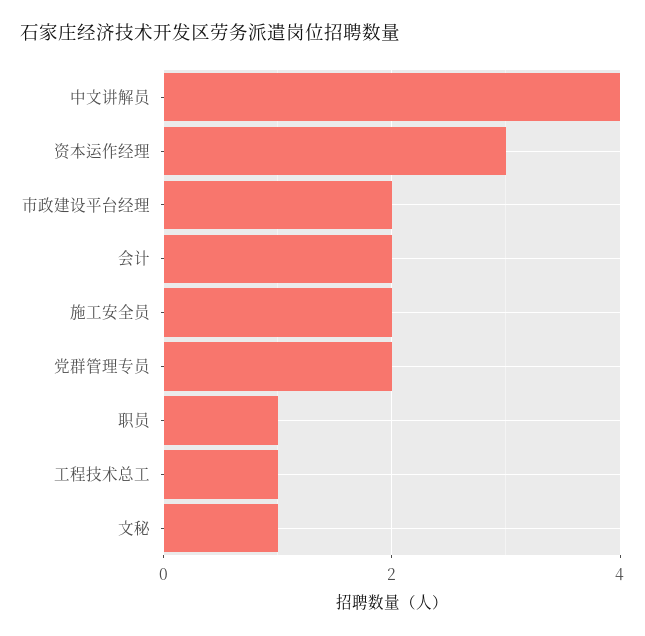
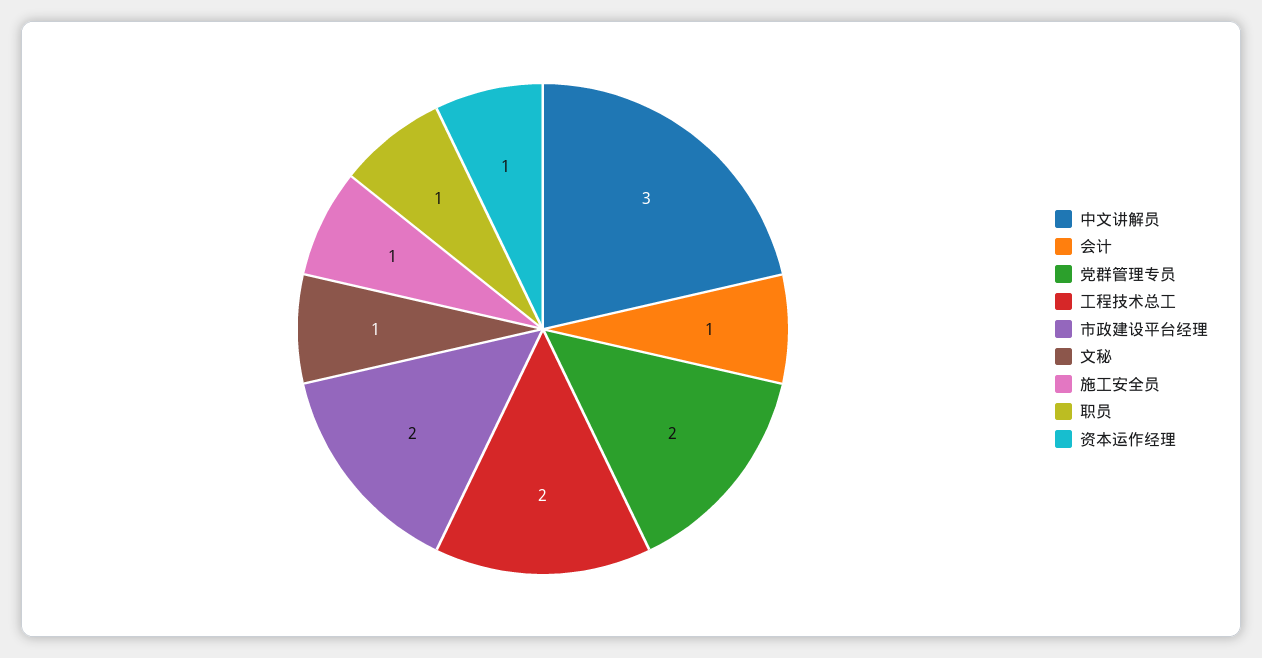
  {
-   "中文讲解员": 4,
+   "中文讲解员": 3,
-   "资本运作经理": 3,
+   "资本运作经理": 1,
    "市政建设平台经理": 2,
-   "会计": 2,
+   "会计": 1,
-   "施工安全员": 2,
+   "施工安全员": 1,
    "党群管理专员": 2,
    "职员": 1,
-   "工程技术总工": 1,
+   "工程技术总工": 2,
    "文秘": 1
  }

